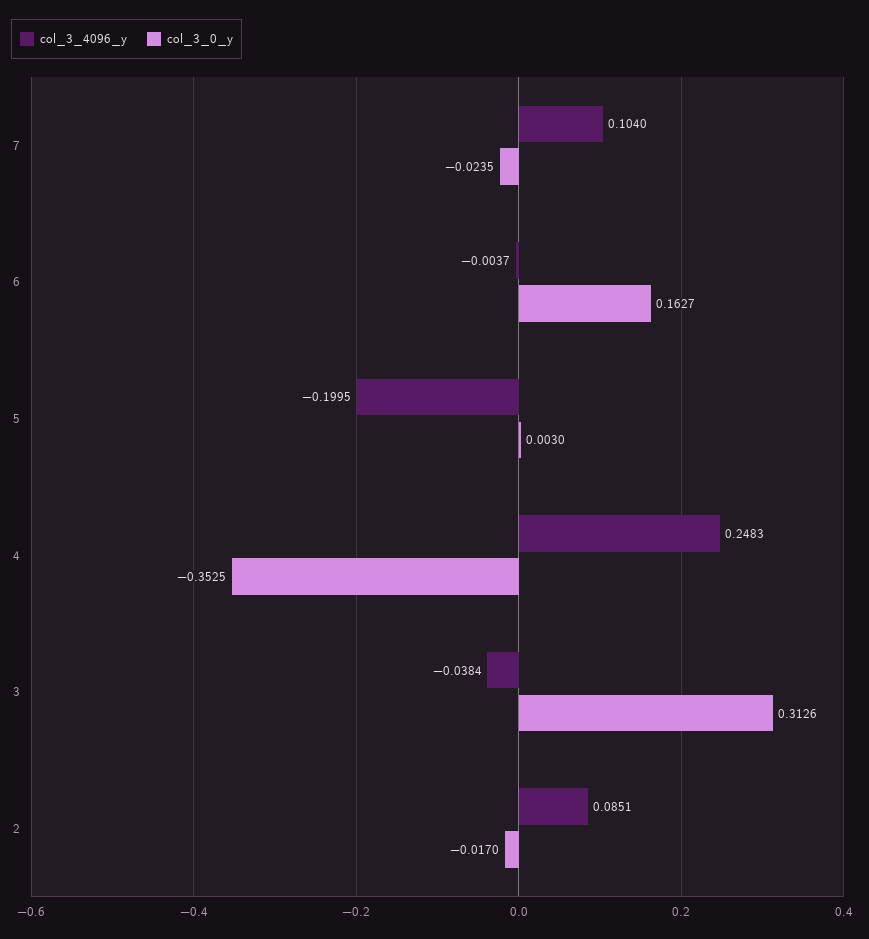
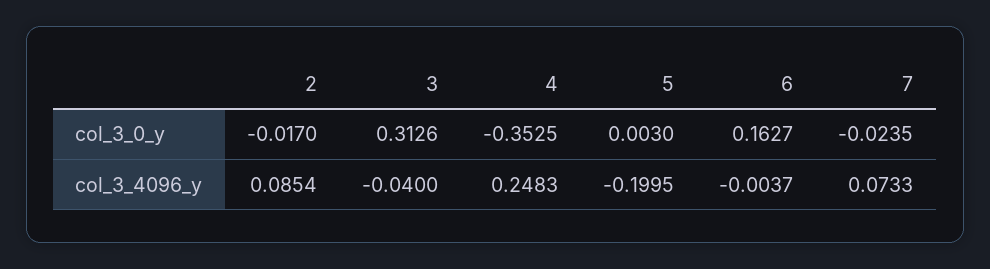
  {
    "col_3_4096_y": {
-     "7": 0.104,
+     "7": 0.0733,
      "6": -0.0037,
      "5": -0.1995,
      "4": 0.2483,
-     "3": -0.0384,
+     "3": -0.04,
-     "2": 0.0851
+     "2": 0.0854
    },
    "col_3_0_y": {
      "7": -0.0235,
      "6": 0.1627,
      "5": 0.003,
      "4": -0.3525,
      "3": 0.3126,
      "2": -0.017
    }
  }

